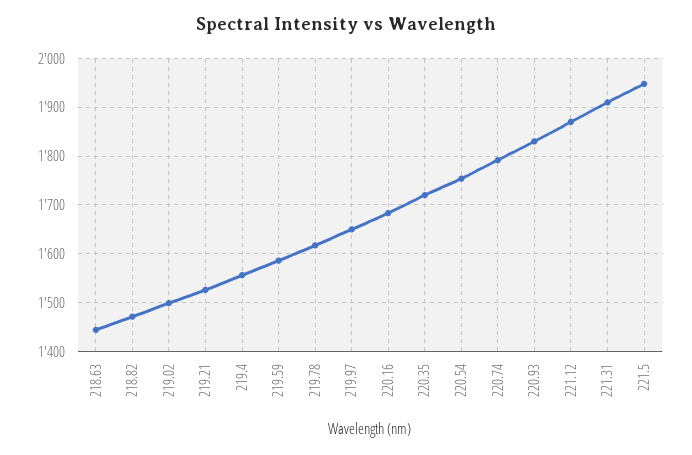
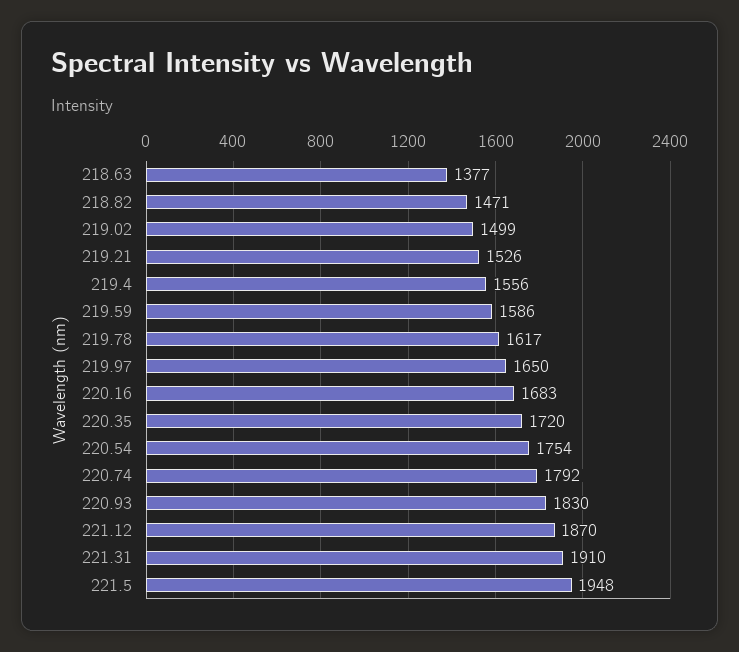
  {
-   "218.63": 1440,
+   "218.63": 1377,
    "218.82": 1471,
    "219.02": 1499,
    "219.21": 1526,
    "219.4": 1556,
    "219.59": 1586,
    "219.78": 1617,
    "219.97": 1650,
    "220.16": 1683,
    "220.35": 1720,
    "220.54": 1754,
    "220.74": 1792,
    "220.93": 1830,
    "221.12": 1870,
    "221.31": 1910,
    "221.5": 1948
  }

